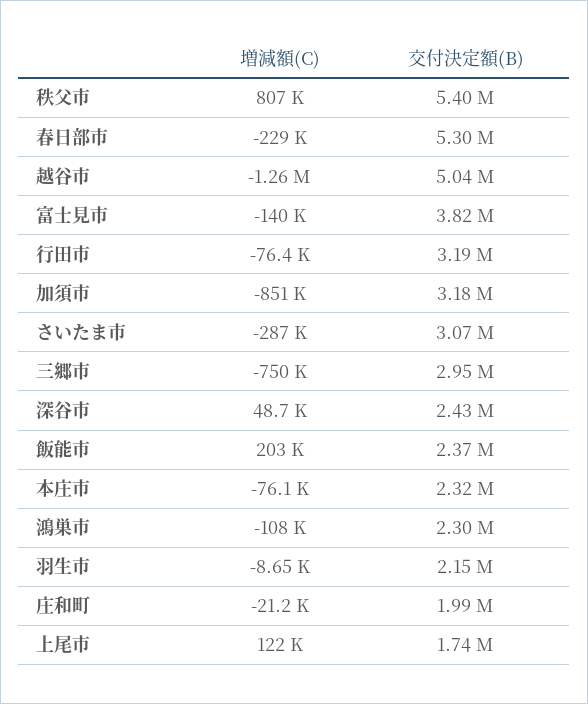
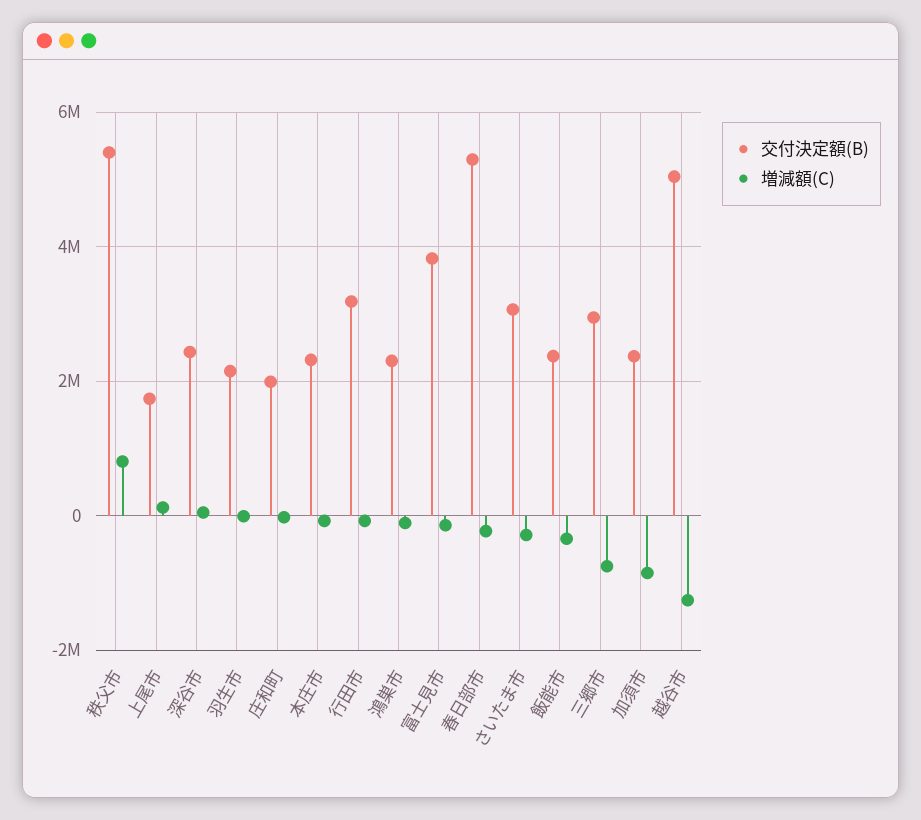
  {
    "増減額(C)": {
      "秩父市": 807000,
      "春日部市": -229000,
      "越谷市": -1260000,
      "富士見市": -140000,
      "行田市": -76400,
      "加須市": -851000,
      "さいたま市": -287000,
      "三郷市": -750000,
      "深谷市": 48700,
-     "飯能市": 203000,
+     "飯能市": -400000,
      "本庄市": -76100,
      "鴻巣市": -108000,
      "羽生市": -8650,
      "庄和町": -21200,
      "上尾市": 122000
    },
    "交付決定額(B)": {
      "秩父市": 5400000,
      "春日部市": 5300000,
      "越谷市": 5040000,
      "富士見市": 3820000,
      "行田市": 3190000,
-     "加須市": 3180000,
+     "加須市": 2400000,
      "さいたま市": 3070000,
      "三郷市": 2950000,
      "深谷市": 2430000,
      "飯能市": 2370000,
      "本庄市": 2320000,
      "鴻巣市": 2300000,
      "羽生市": 2150000,
      "庄和町": 1990000,
      "上尾市": 1740000
    }
  }

